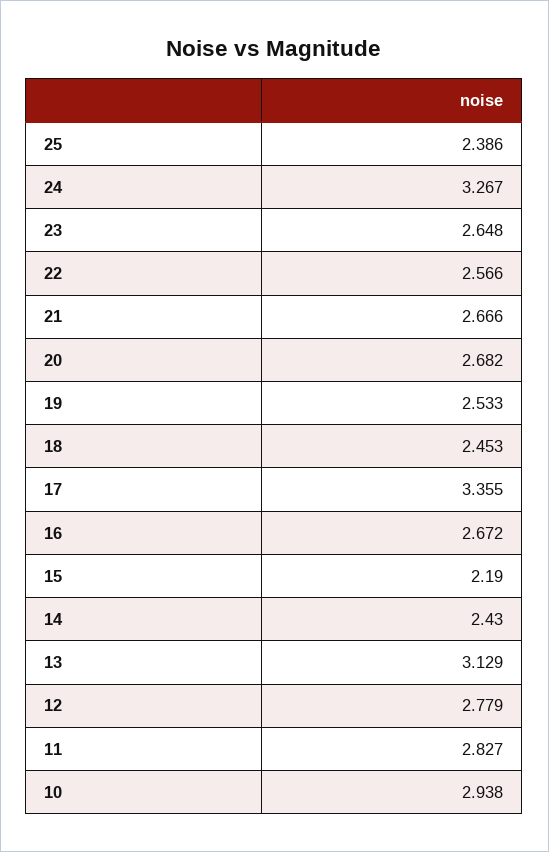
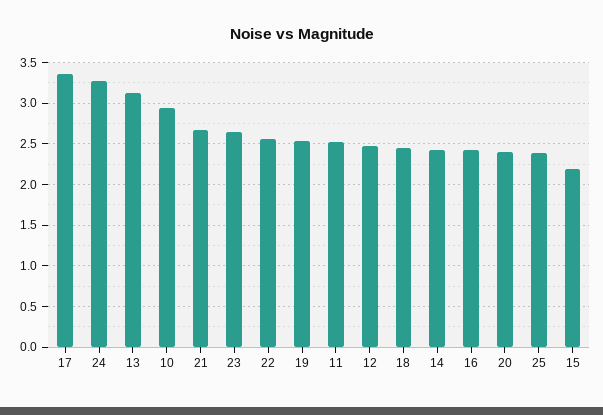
  {
    "25": 2.386,
    "24": 3.267,
    "23": 2.648,
    "22": 2.566,
    "21": 2.666,
-   "20": 2.682,
+   "20": 2.4,
    "19": 2.533,
    "18": 2.453,
    "17": 3.355,
-   "16": 2.672,
+   "16": 2.4,
    "15": 2.19,
    "14": 2.43,
    "13": 3.129,
-   "12": 2.779,
+   "12": 2.5,
-   "11": 2.827,
+   "11": 2.5,
    "10": 2.938
  }

